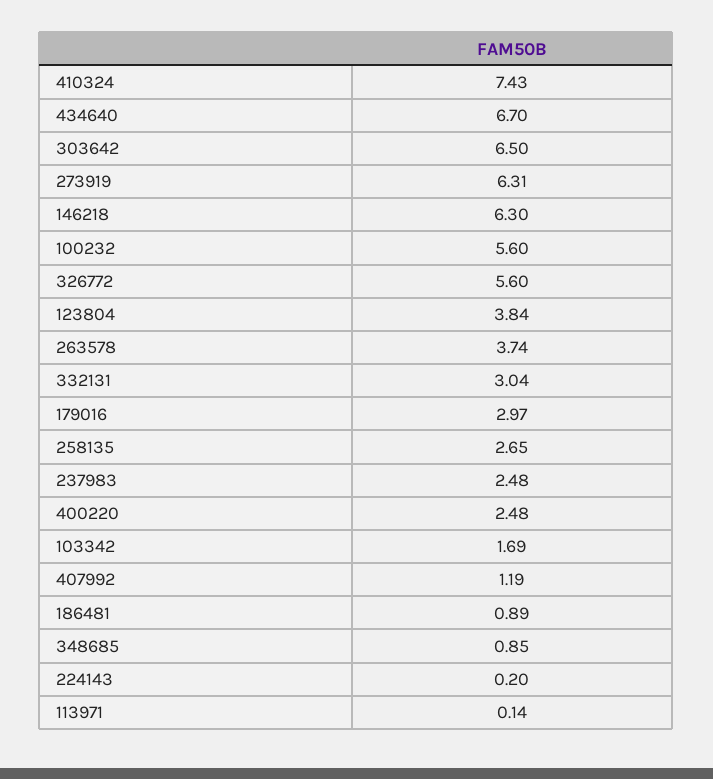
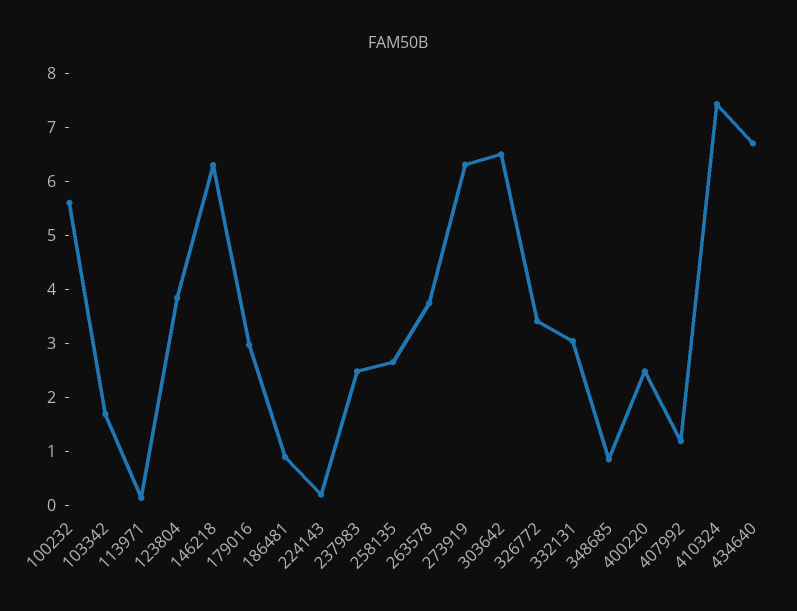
  {
    "410324": 7.43,
    "434640": 6.7,
    "303642": 6.5,
    "273919": 6.31,
    "146218": 6.3,
    "100232": 5.6,
-   "326772": 5.6,
+   "326772": 3.4,
    "123804": 3.84,
    "263578": 3.74,
    "332131": 3.04,
    "179016": 2.97,
    "258135": 2.65,
    "237983": 2.48,
    "400220": 2.48,
    "103342": 1.69,
    "407992": 1.19,
    "186481": 0.89,
    "348685": 0.85,
    "224143": 0.2,
    "113971": 0.14
  }

